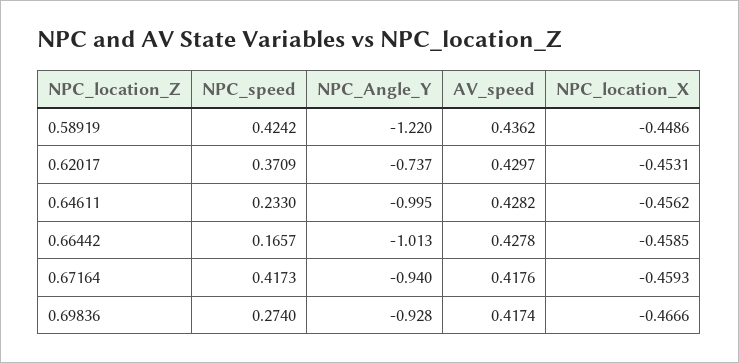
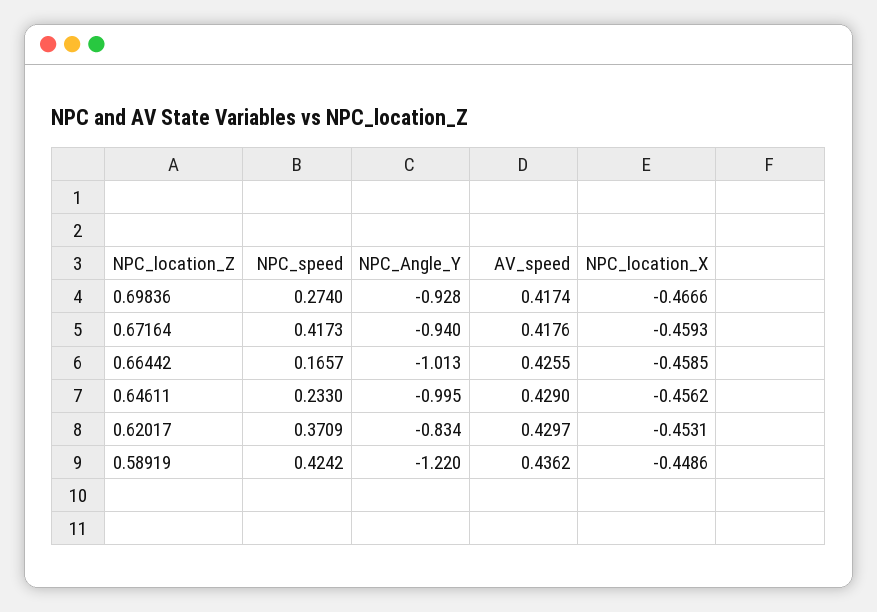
  {
    "NPC_speed": {
      "0.58919": 0.4242,
      "0.62017": 0.3709,
      "0.64611": 0.233,
      "0.66442": 0.1657,
      "0.67164": 0.4173,
      "0.69836": 0.274
    },
    "NPC_Angle_Y": {
      "0.58919": -1.22,
-     "0.62017": -0.737,
+     "0.62017": -0.834,
      "0.64611": -0.995,
      "0.66442": -1.013,
      "0.67164": -0.94,
      "0.69836": -0.928
    },
    "AV_speed": {
      "0.58919": 0.4362,
      "0.62017": 0.4297,
-     "0.64611": 0.4282,
+     "0.64611": 0.429,
-     "0.66442": 0.4278,
+     "0.66442": 0.4255,
      "0.67164": 0.4176,
      "0.69836": 0.4174
    },
    "NPC_location_X": {
      "0.58919": -0.4486,
      "0.62017": -0.4531,
      "0.64611": -0.4562,
      "0.66442": -0.4585,
      "0.67164": -0.4593,
      "0.69836": -0.4666
    }
  }

